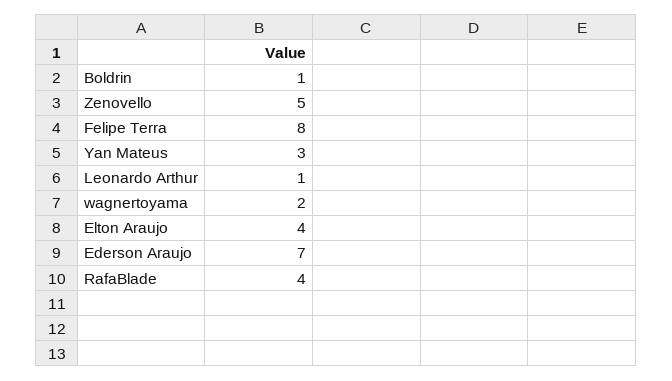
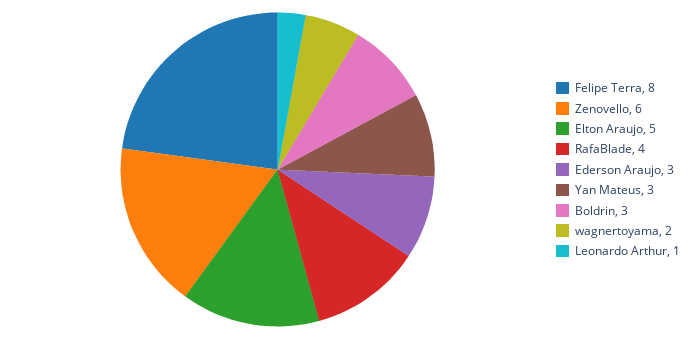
  {
-   "Boldrin": 1,
+   "Boldrin": 3,
-   "Zenovello": 5,
+   "Zenovello": 6,
    "Felipe Terra": 8,
    "Yan Mateus": 3,
    "Leonardo Arthur": 1,
    "wagnertoyama": 2,
-   "Elton Araujo": 4,
+   "Elton Araujo": 5,
-   "Ederson Araujo": 7,
+   "Ederson Araujo": 3,
    "RafaBlade": 4
  }

